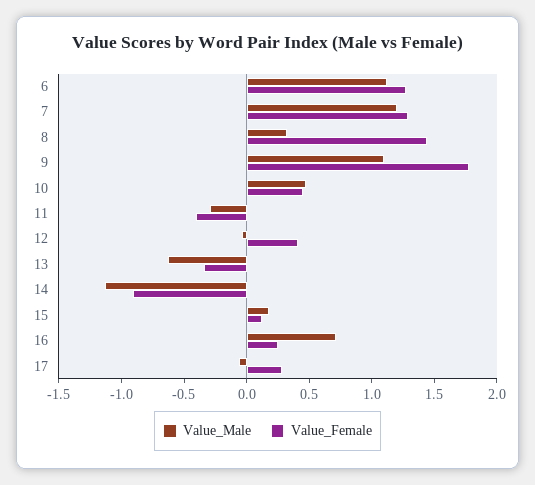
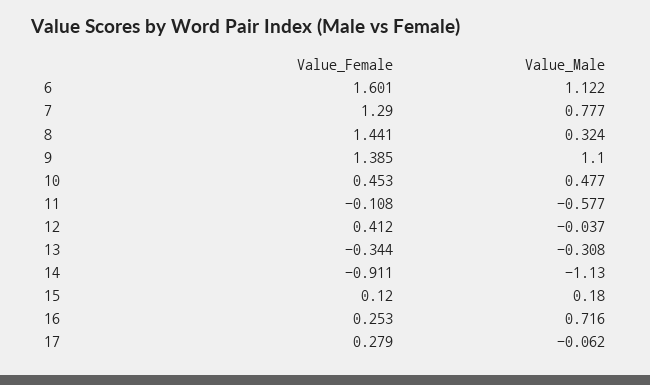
  {
    "Value_Male": {
      "6": 1.122,
-     "7": 1.2,
+     "7": 0.777,
      "8": 0.324,
      "9": 1.1,
      "10": 0.477,
-     "11": -0.3,
+     "11": -0.577,
      "12": -0.037,
-     "13": -0.6,
+     "13": -0.308,
      "14": -1.13,
      "15": 0.18,
      "16": 0.716,
      "17": -0.062
    },
    "Value_Female": {
-     "6": 1.3,
+     "6": 1.601,
      "7": 1.29,
      "8": 1.441,
-     "9": 1.8,
+     "9": 1.385,
      "10": 0.453,
-     "11": -0.4,
+     "11": -0.108,
      "12": 0.412,
      "13": -0.344,
      "14": -0.911,
      "15": 0.12,
      "16": 0.253,
      "17": 0.279
    }
  }

